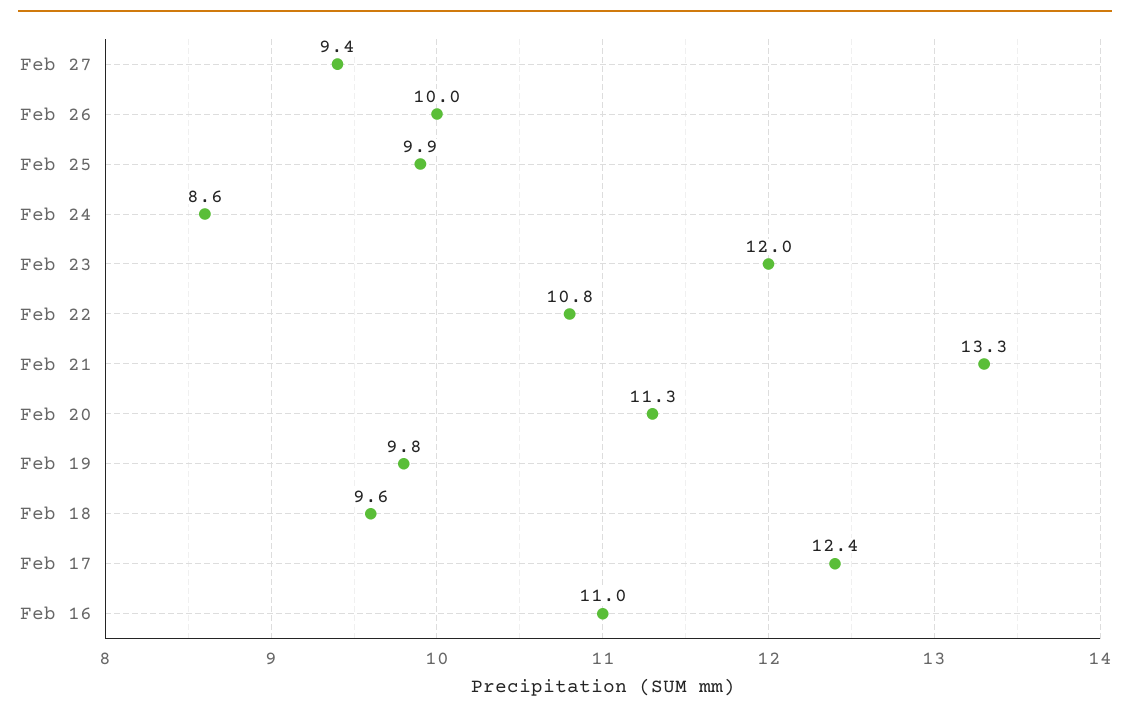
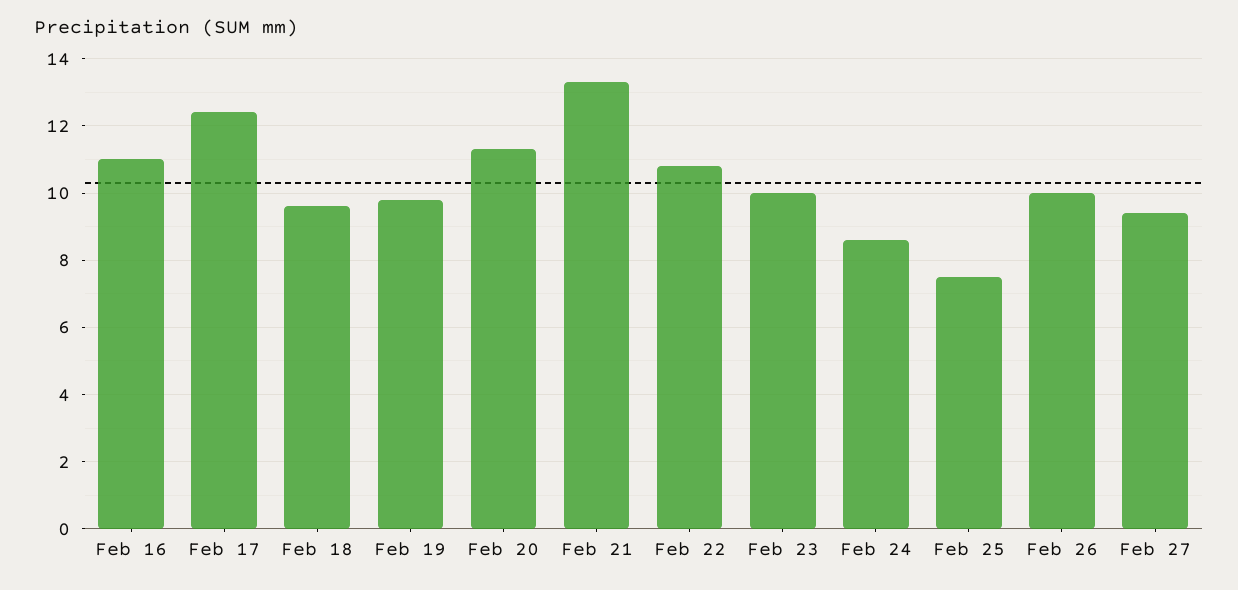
  {
    "Feb 27": 9.4,
    "Feb 26": 10,
-   "Feb 25": 9.9,
+   "Feb 25": 7.5,
    "Feb 24": 8.6,
-   "Feb 23": 12,
+   "Feb 23": 10,
    "Feb 22": 10.8,
    "Feb 21": 13.3,
    "Feb 20": 11.3,
    "Feb 19": 9.8,
    "Feb 18": 9.6,
    "Feb 17": 12.4,
    "Feb 16": 11
  }

